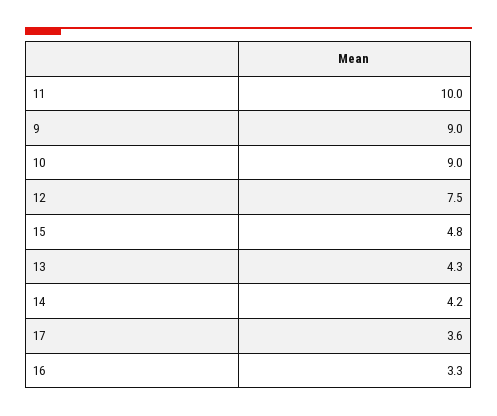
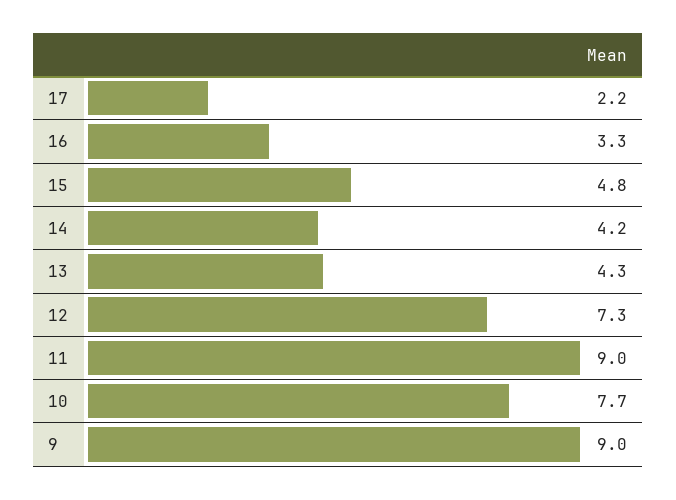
  {
-   "11": 10,
+   "11": 9,
    "9": 9,
-   "10": 9,
+   "10": 7.7,
-   "12": 7.5,
+   "12": 7.3,
    "15": 4.8,
    "13": 4.3,
    "14": 4.2,
-   "17": 3.6,
+   "17": 2.2,
    "16": 3.3
  }

